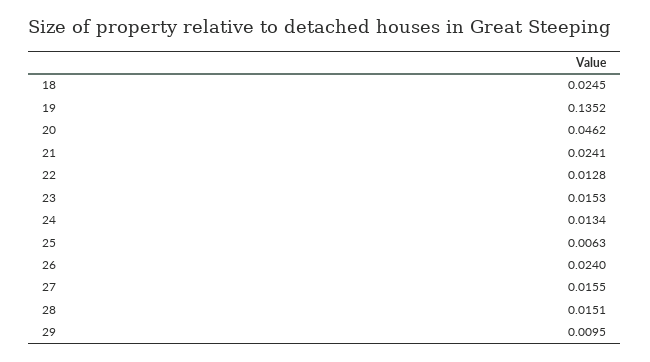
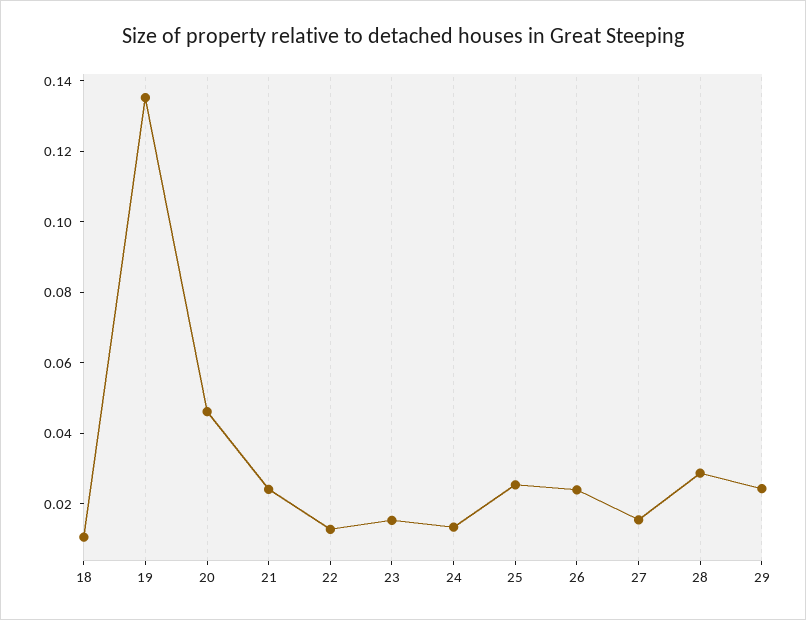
  {
-   "18": 0.0245,
+   "18": 0.01,
    "19": 0.1352,
    "20": 0.0462,
    "21": 0.0241,
    "22": 0.0128,
    "23": 0.0153,
    "24": 0.0134,
-   "25": 0.0063,
+   "25": 0.025,
    "26": 0.024,
    "27": 0.0155,
-   "28": 0.0151,
+   "28": 0.03,
-   "29": 0.0095
+   "29": 0.025
  }

